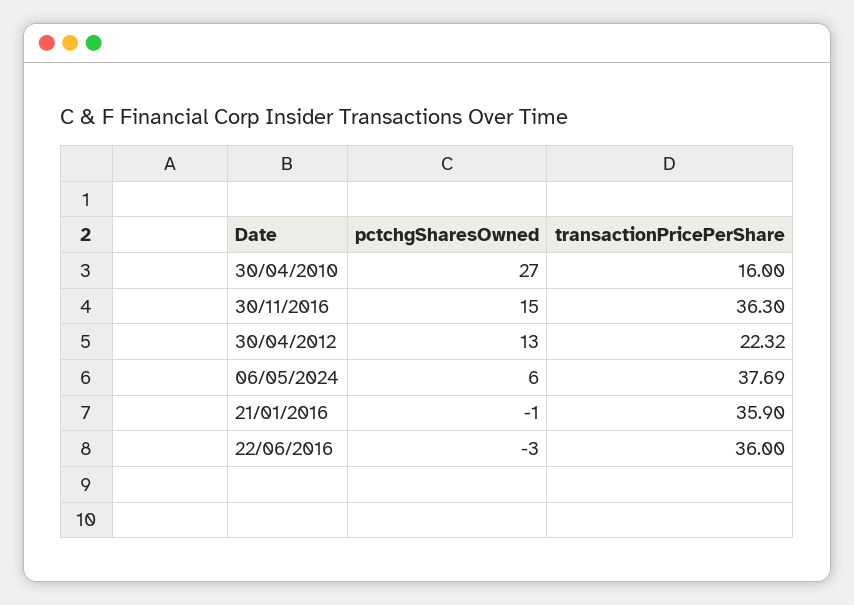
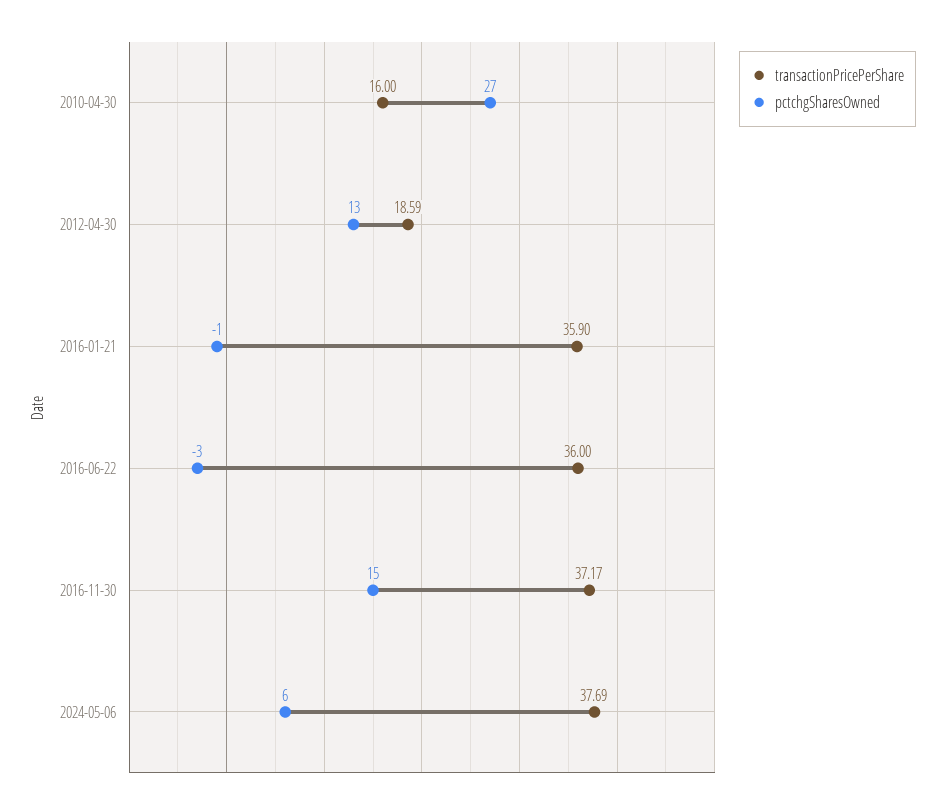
  {
    "pctchgSharesOwned": {
      "30/04/2010": 27,
      "30/11/2016": 15,
      "30/04/2012": 13,
      "06/05/2024": 6,
      "21/01/2016": -1,
      "22/06/2016": -3
    },
    "transactionPricePerShare": {
      "30/04/2010": 16,
-     "30/11/2016": 36.3,
+     "30/11/2016": 37.17,
-     "30/04/2012": 22.32,
+     "30/04/2012": 18.59,
      "06/05/2024": 37.69,
      "21/01/2016": 35.9,
      "22/06/2016": 36
    }
  }

